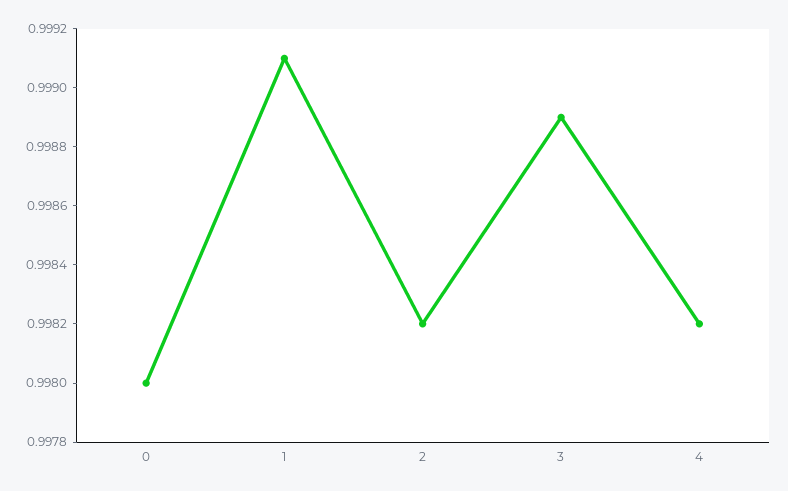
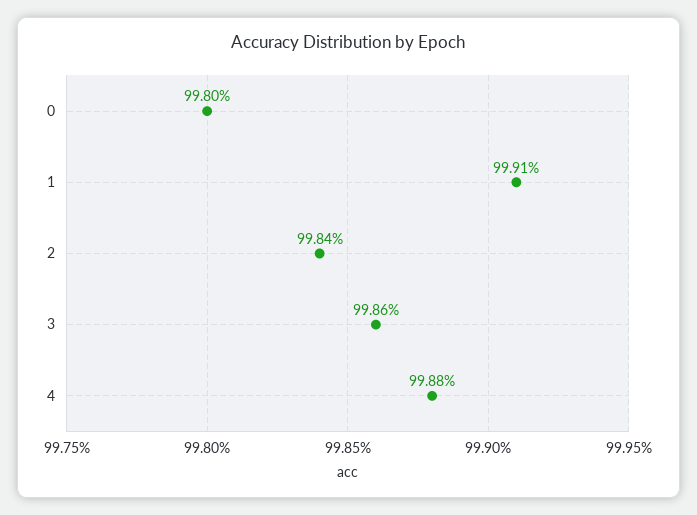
  {
    "0": 0.998,
    "1": 0.9991,
-   "2": 0.9982,
+   "2": 0.9984,
-   "3": 0.9989,
+   "3": 0.9986,
-   "4": 0.9982
+   "4": 0.9988
  }

